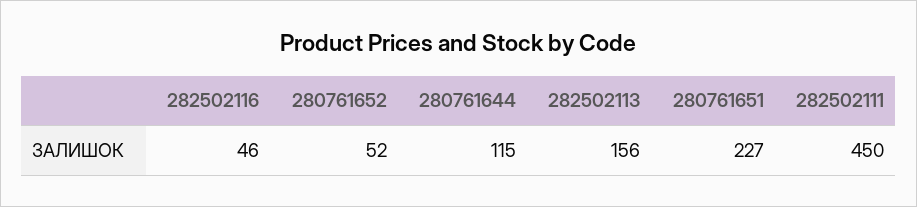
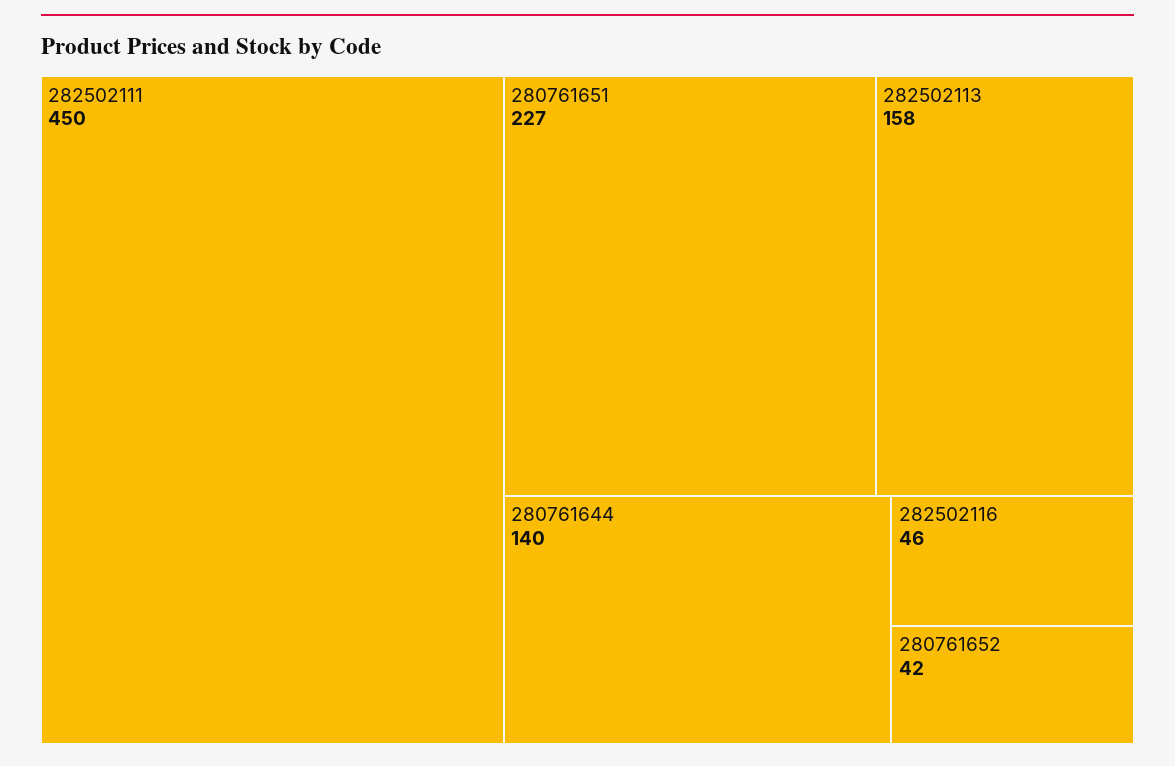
  {
    "282502116": 46,
-   "280761652": 52,
+   "280761652": 42,
-   "280761644": 115,
+   "280761644": 140,
-   "282502113": 156,
+   "282502113": 158,
    "280761651": 227,
    "282502111": 450
  }

